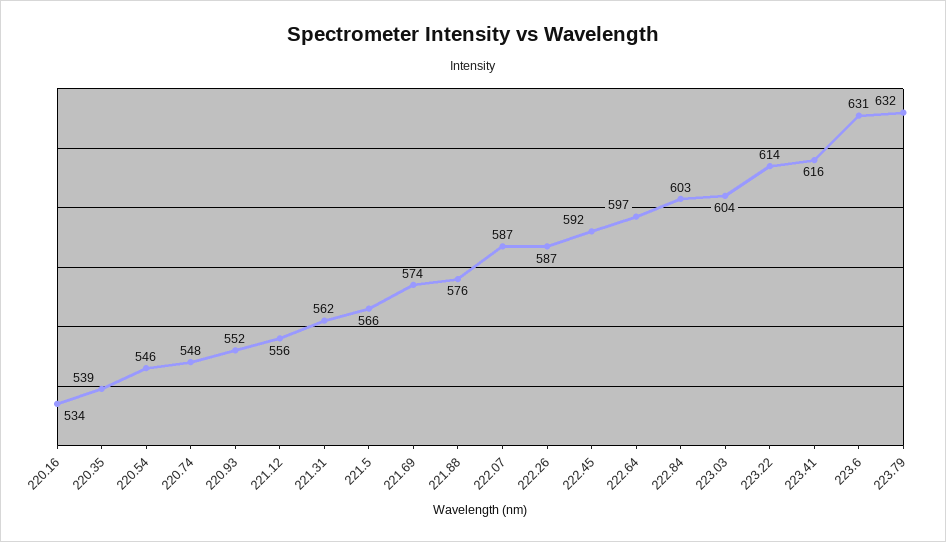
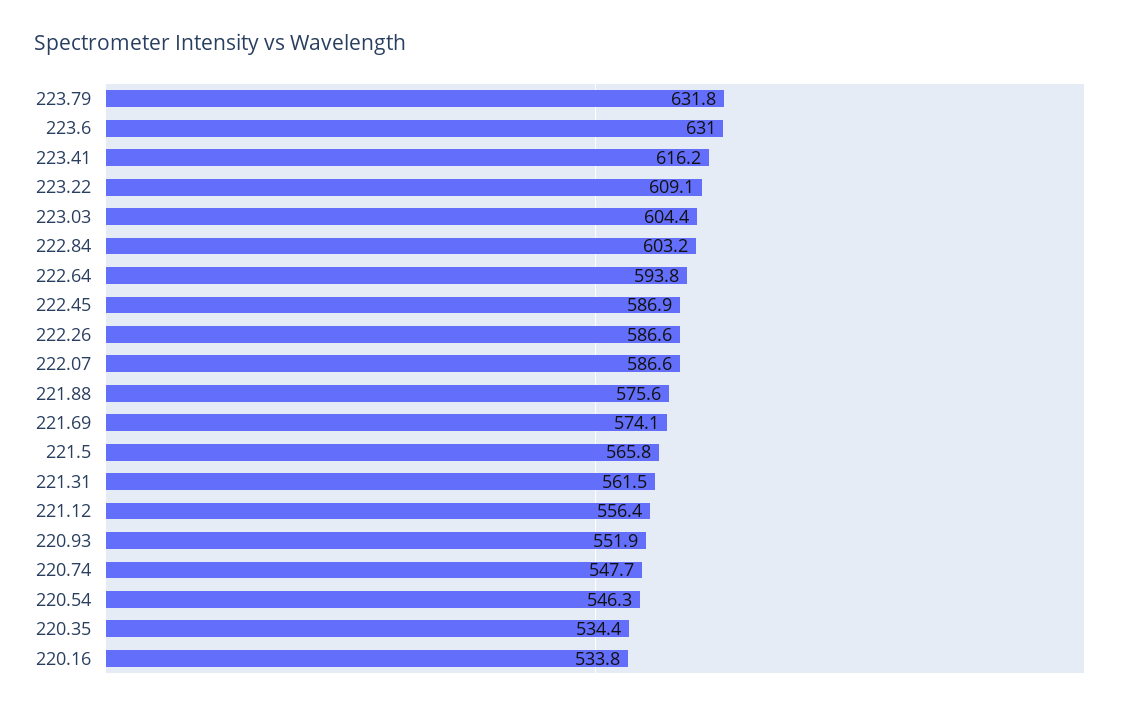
  {
    "220.16": 533.8,
-   "220.35": 539,
+   "220.35": 534.4,
    "220.54": 546.3,
    "220.74": 547.7,
    "220.93": 551.9,
    "221.12": 556.4,
    "221.31": 561.5,
    "221.5": 565.8,
    "221.69": 574.1,
    "221.88": 575.6,
    "222.07": 586.6,
    "222.26": 586.6,
-   "222.45": 592,
+   "222.45": 586.9,
-   "222.64": 597,
+   "222.64": 593.8,
    "222.84": 603.2,
    "223.03": 604.4,
-   "223.22": 614,
+   "223.22": 609.1,
    "223.41": 616.2,
    "223.6": 631,
    "223.79": 631.8
  }

